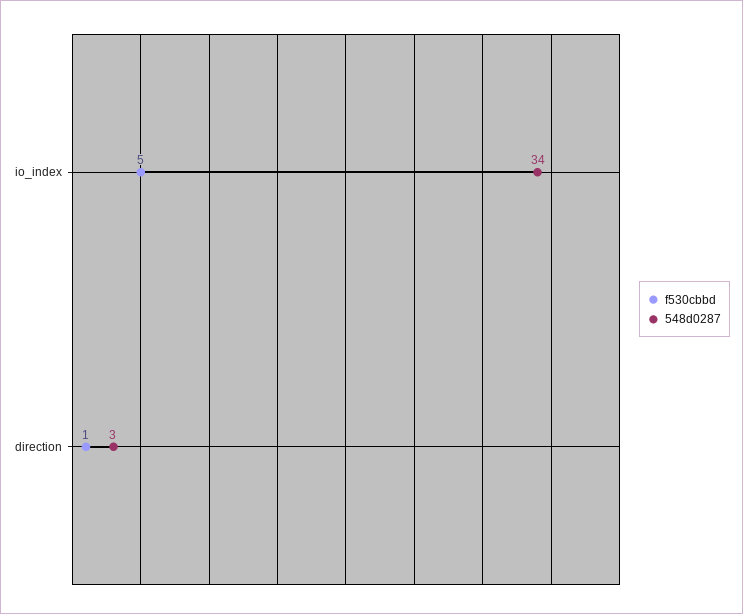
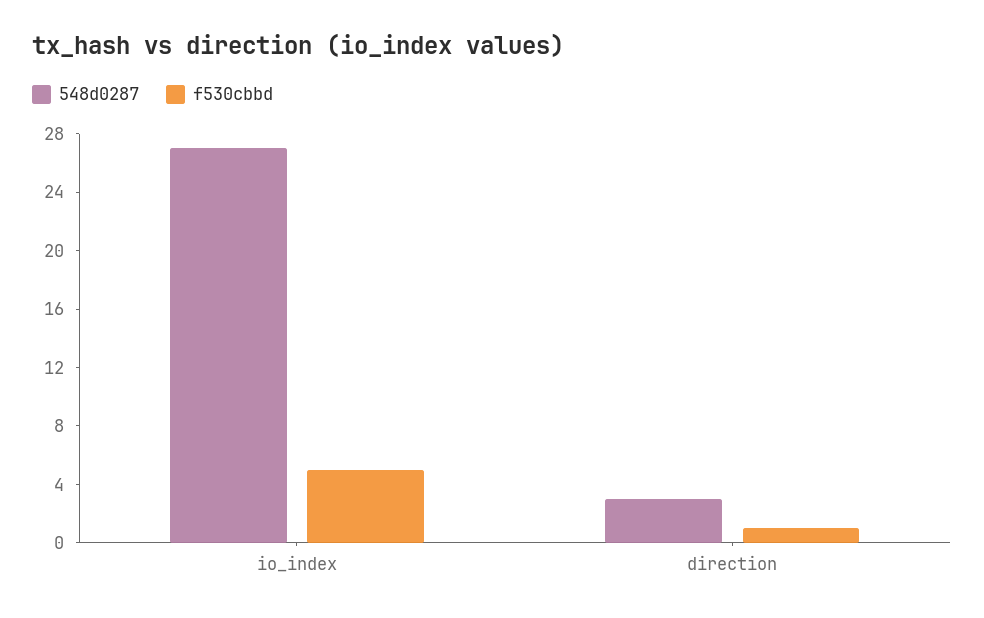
  {
    "f530cbbd": {
      "io_index": 5,
      "direction": 1
    },
    "548d0287": {
-     "io_index": 34,
+     "io_index": 27,
      "direction": 3
    }
  }

